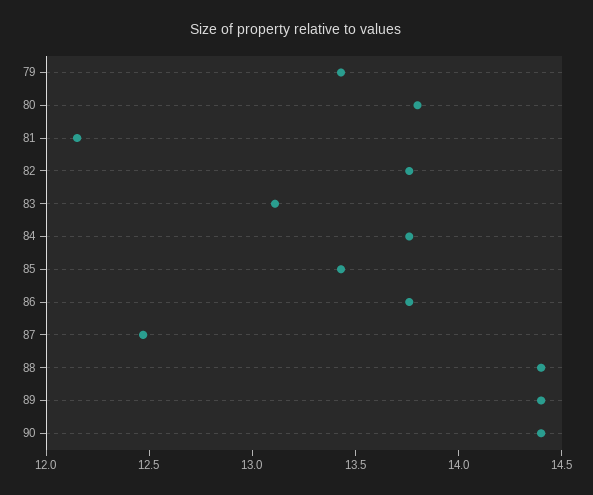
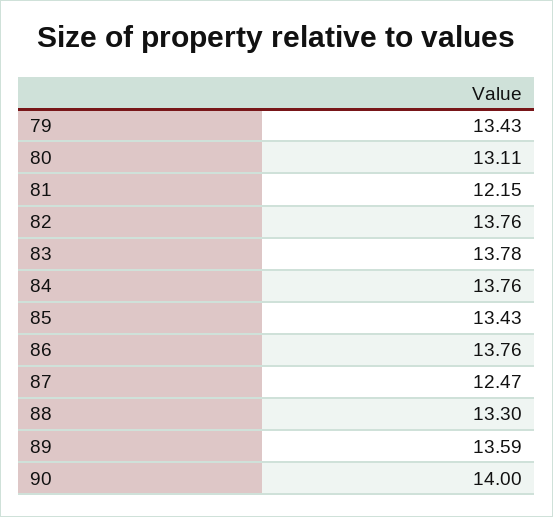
  {
    "79": 13.43,
-   "80": 13.8,
+   "80": 13.11,
    "81": 12.15,
    "82": 13.76,
-   "83": 13.1,
+   "83": 13.78,
    "84": 13.76,
    "85": 13.43,
    "86": 13.76,
    "87": 12.47,
-   "88": 14.4,
+   "88": 13.3,
-   "89": 14.4,
+   "89": 13.59,
-   "90": 14.4
+   "90": 14
  }

